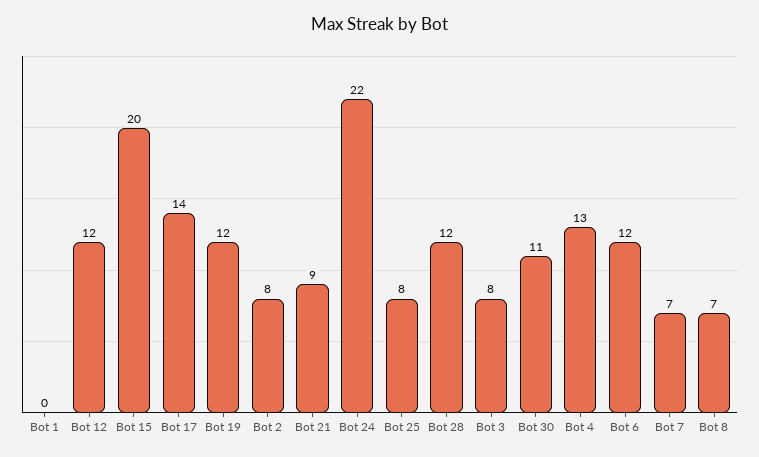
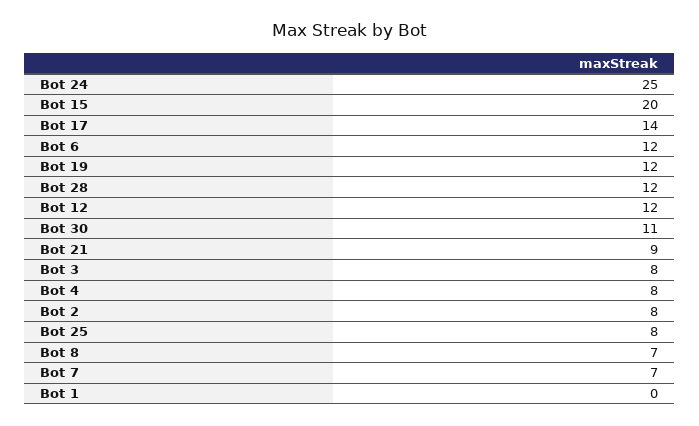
  {
    "Bot 1": 0,
    "Bot 12": 12,
    "Bot 15": 20,
    "Bot 17": 14,
    "Bot 19": 12,
    "Bot 2": 8,
    "Bot 21": 9,
-   "Bot 24": 22,
+   "Bot 24": 25,
    "Bot 25": 8,
    "Bot 28": 12,
    "Bot 3": 8,
    "Bot 30": 11,
-   "Bot 4": 13,
+   "Bot 4": 8,
    "Bot 6": 12,
    "Bot 7": 7,
    "Bot 8": 7
  }

